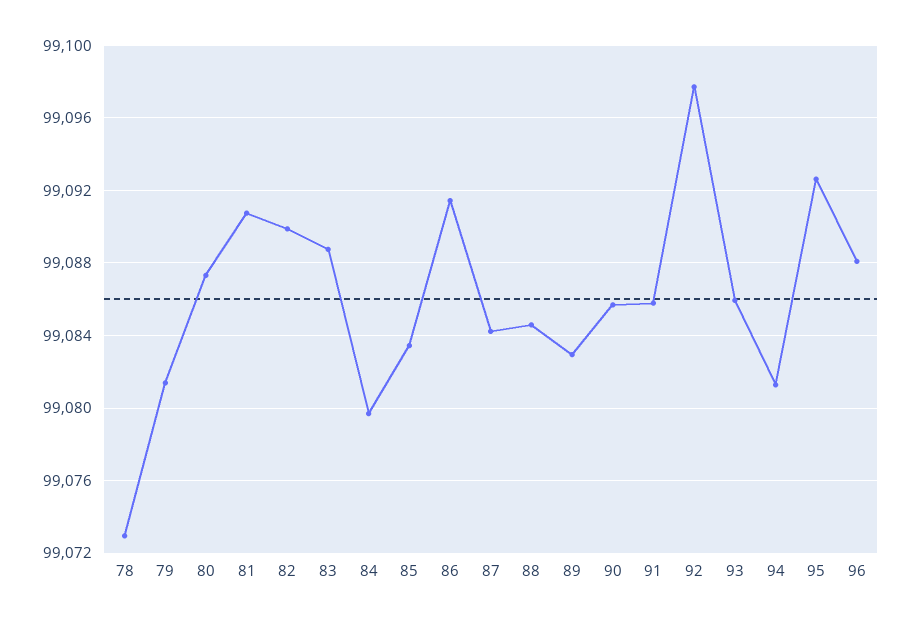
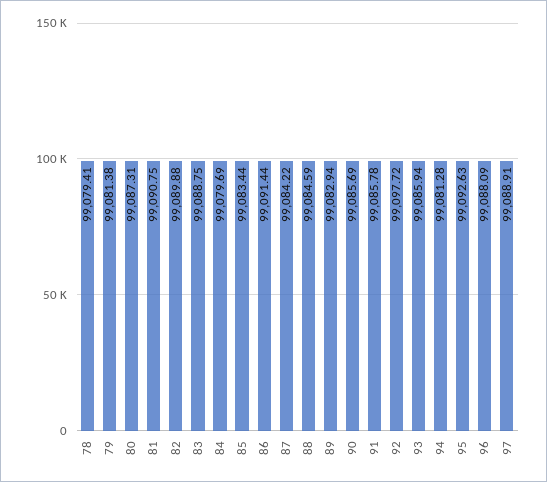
  {
-   "78": 99073,
+   "78": 99079.41,
    "79": 99081.38,
    "80": 99087.31,
    "81": 99090.75,
    "82": 99089.88,
    "83": 99088.75,
    "84": 99079.69,
    "85": 99083.44,
    "86": 99091.44,
    "87": 99084.22,
    "88": 99084.59,
    "89": 99082.94,
    "90": 99085.69,
    "91": 99085.78,
    "92": 99097.72,
    "93": 99085.94,
    "94": 99081.28,
    "95": 99092.63,
-   "96": 99088.09
+   "96": 99088.09,
+   "97": 99088.91
  }

